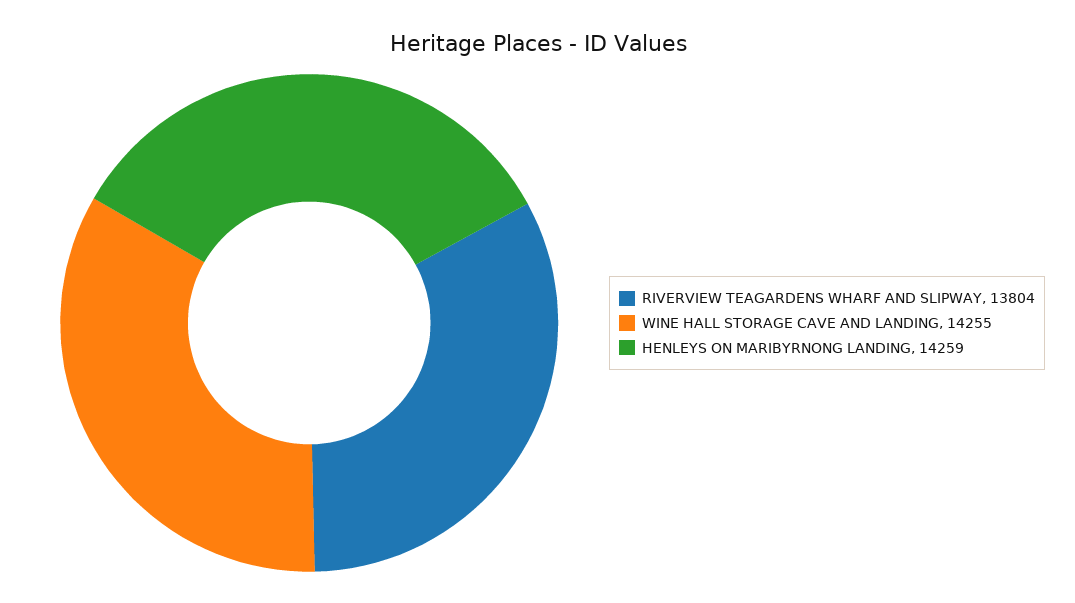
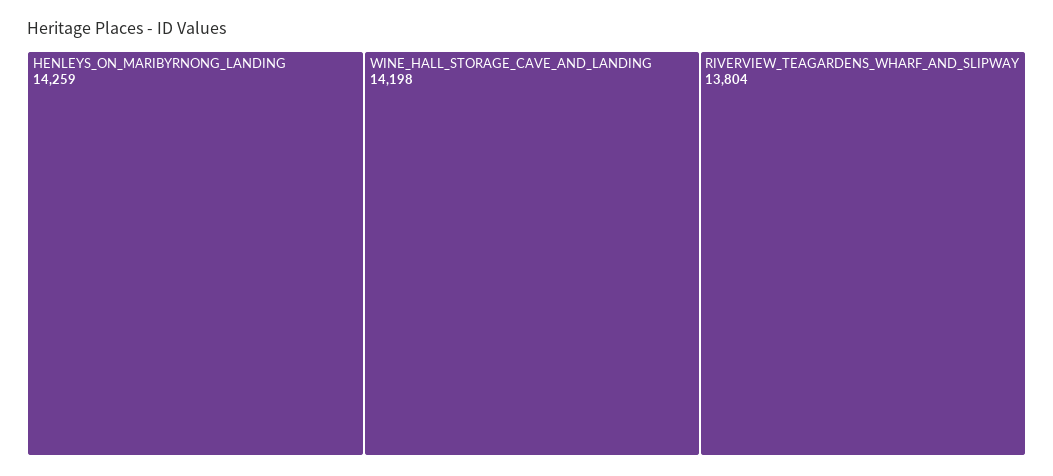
  {
    "RIVERVIEW TEAGARDENS WHARF AND SLIPWAY": 13804,
-   "WINE HALL STORAGE CAVE AND LANDING": 14255,
+   "WINE HALL STORAGE CAVE AND LANDING": 14198,
    "HENLEYS ON MARIBYRNONG LANDING": 14259
  }

